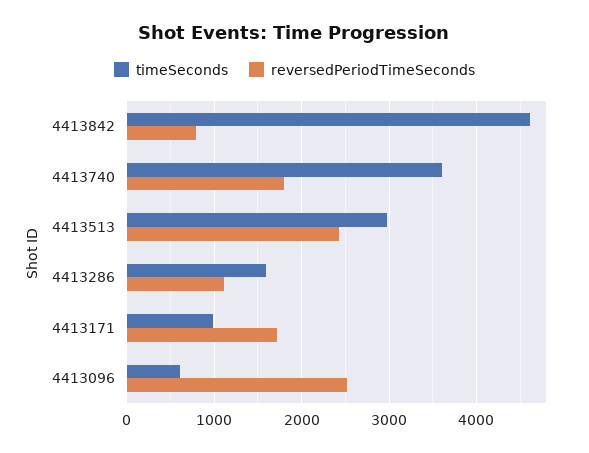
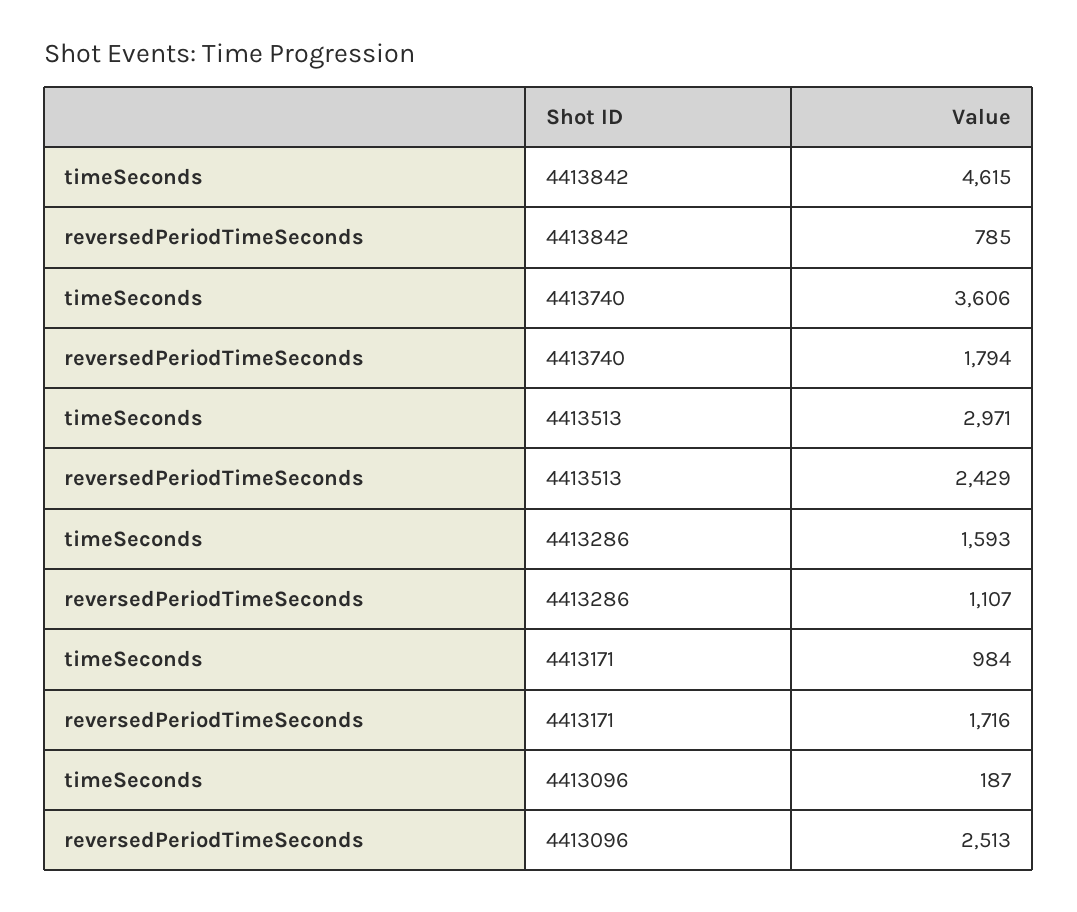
  {
    "timeSeconds": {
      "4413842": 4615,
      "4413740": 3606,
      "4413513": 2971,
      "4413286": 1593,
      "4413171": 984,
-     "4413096": 600
+     "4413096": 187
    },
    "reversedPeriodTimeSeconds": {
      "4413842": 785,
      "4413740": 1794,
      "4413513": 2429,
      "4413286": 1107,
      "4413171": 1716,
      "4413096": 2513
    }
  }

